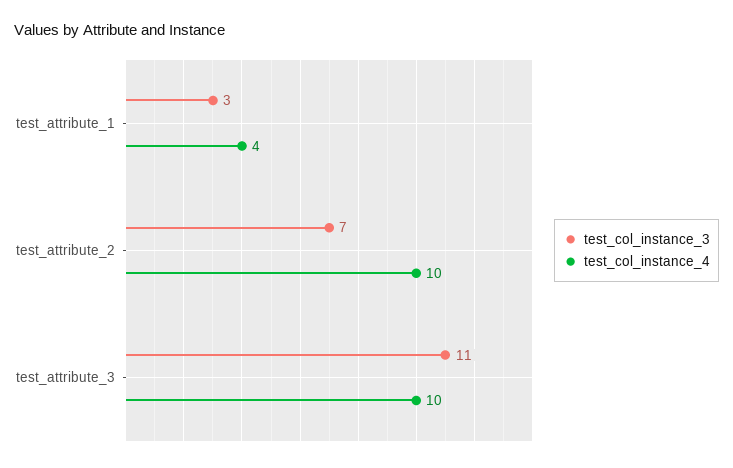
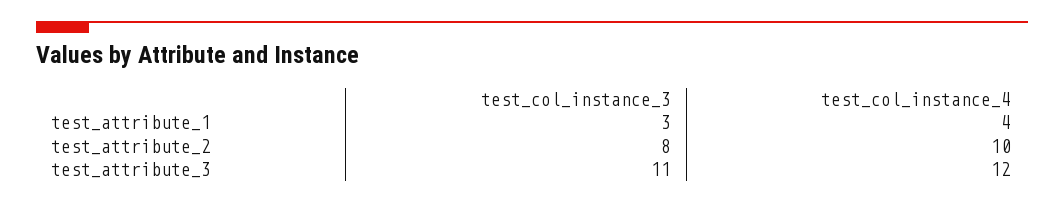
  {
    "test_col_instance_3": {
      "test_attribute_1": 3,
-     "test_attribute_2": 7,
+     "test_attribute_2": 8,
      "test_attribute_3": 11
    },
    "test_col_instance_4": {
      "test_attribute_1": 4,
      "test_attribute_2": 10,
-     "test_attribute_3": 10
+     "test_attribute_3": 12
    }
  }

